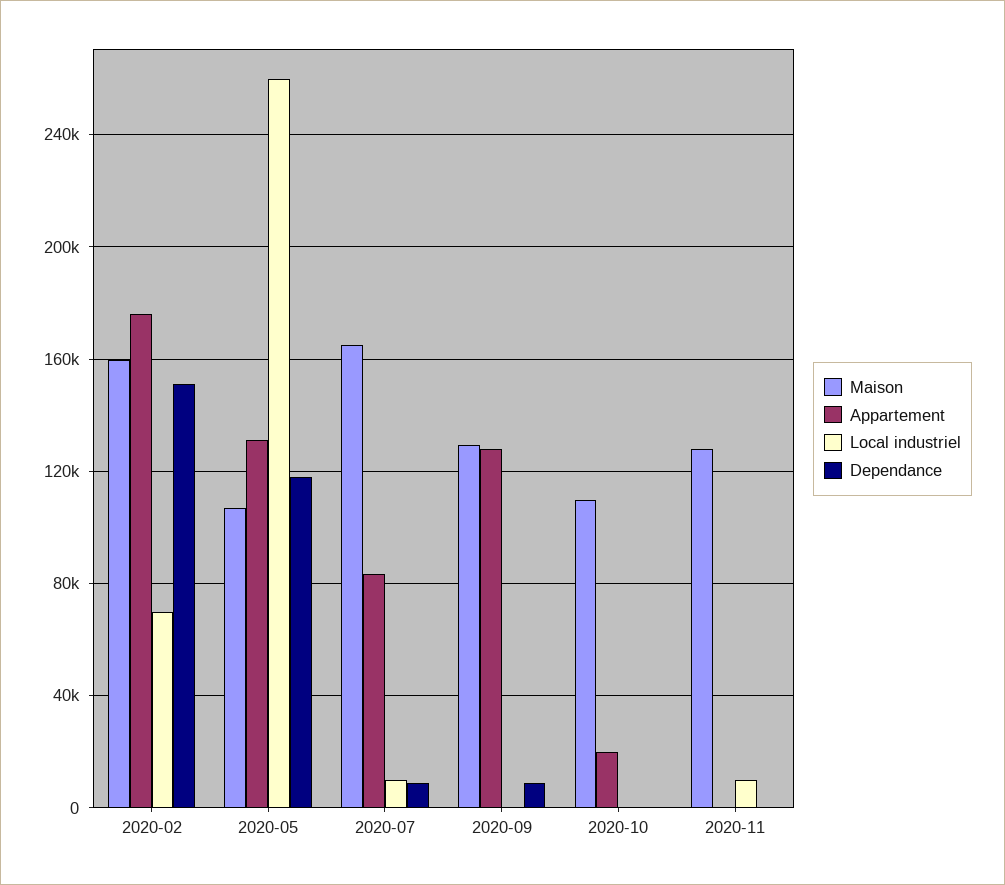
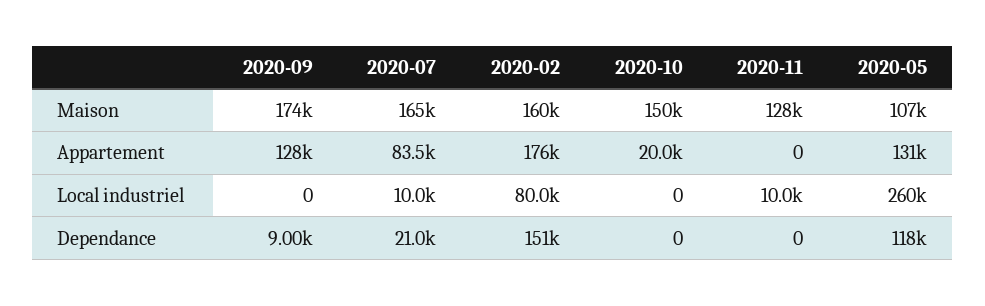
  {
    "Maison": {
      "2020-02": 160000,
      "2020-05": 107000,
      "2020-07": 165000,
-     "2020-09": 130000,
+     "2020-09": 174000,
-     "2020-10": 110000,
+     "2020-10": 150000,
      "2020-11": 128000
    },
    "Appartement": {
      "2020-02": 176000,
      "2020-05": 131000,
      "2020-07": 83500,
      "2020-09": 128000,
      "2020-10": 20000,
      "2020-11": 0
    },
    "Local industriel": {
-     "2020-02": 70000,
+     "2020-02": 80000,
      "2020-05": 260000,
      "2020-07": 10000,
      "2020-09": 0,
      "2020-10": 0,
      "2020-11": 10000
    },
    "Dependance": {
      "2020-02": 151000,
      "2020-05": 118000,
-     "2020-07": 10000,
+     "2020-07": 21000,
      "2020-09": 9000,
      "2020-10": 0,
      "2020-11": 0
    }
  }

